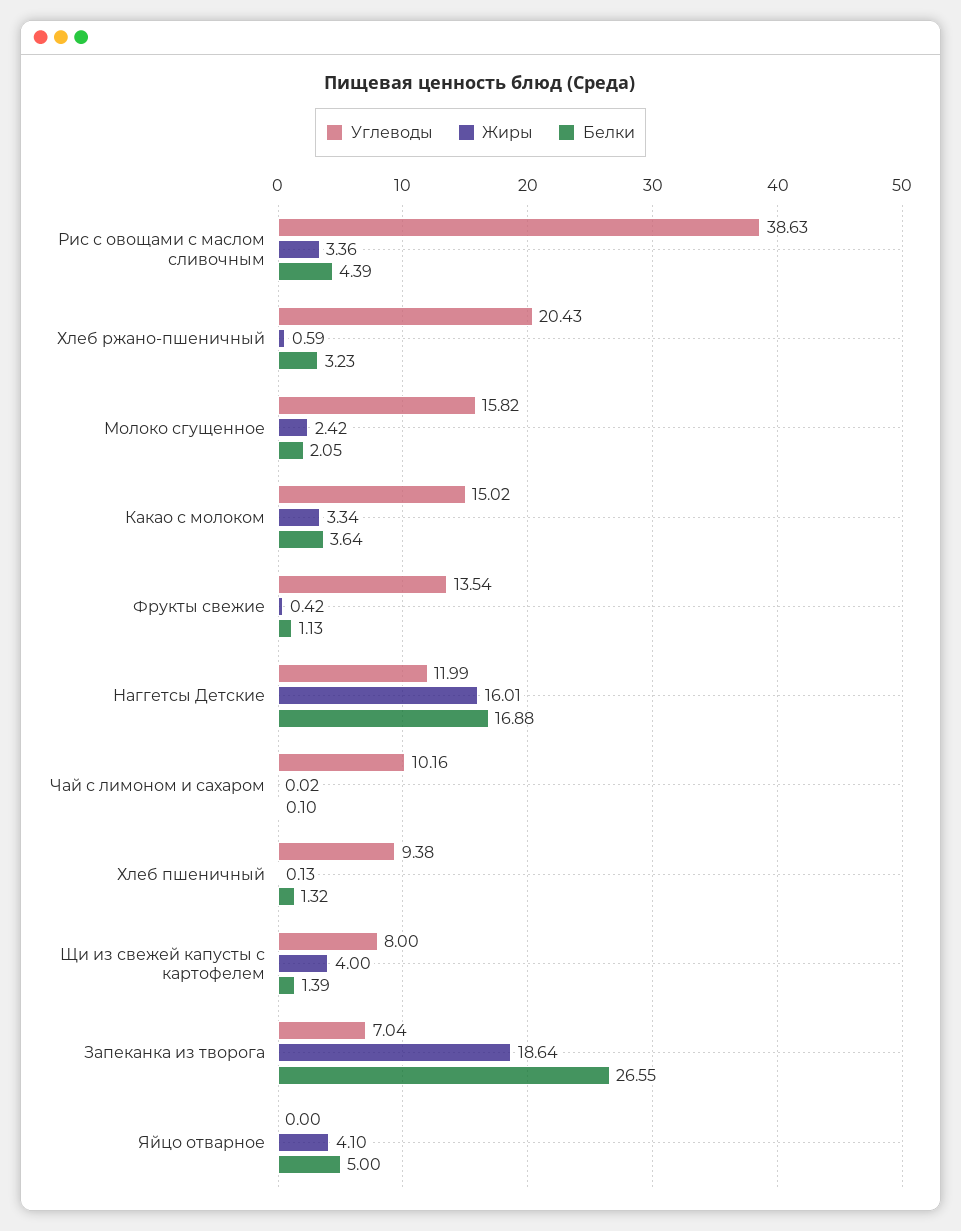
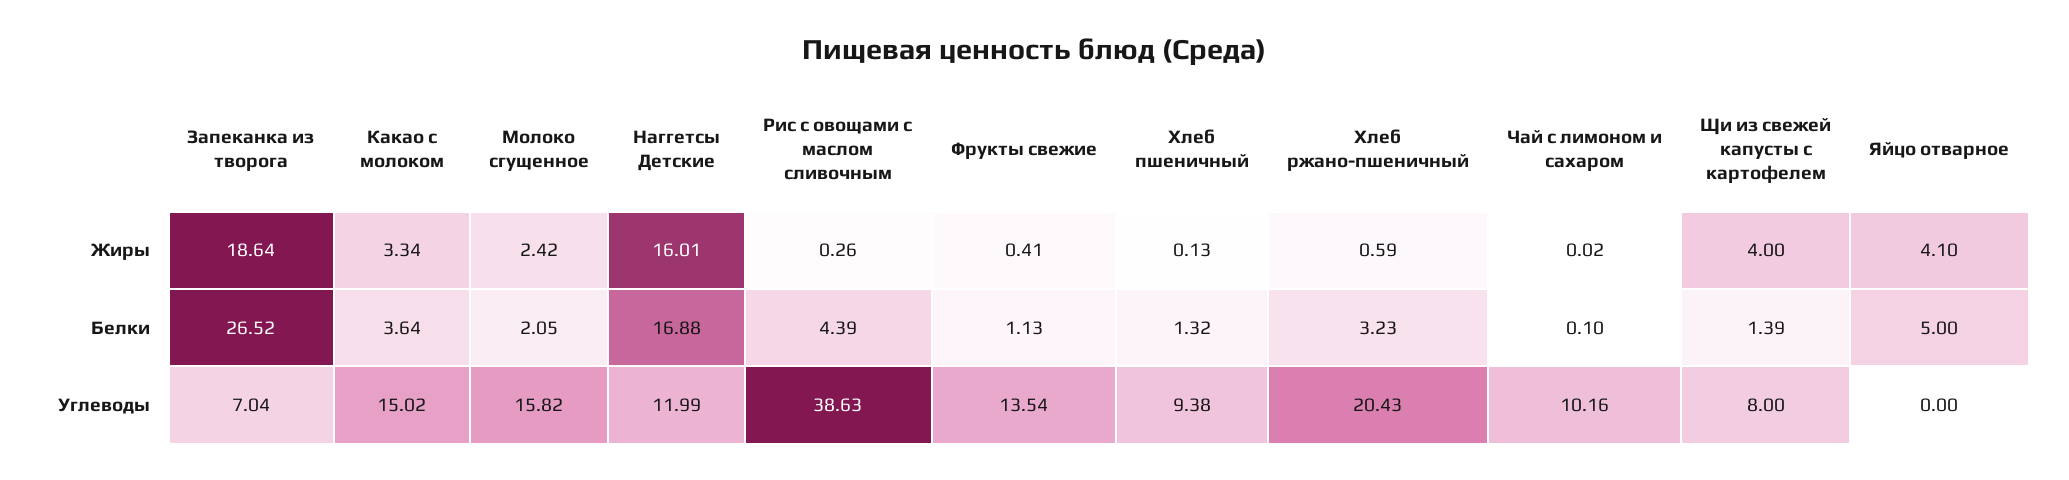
  {
    "Углеводы": {
      "Рис с овощами с маслом сливочным": 38.63,
      "Хлеб ржано-пшеничный": 20.43,
      "Молоко сгущенное": 15.82,
      "Какао с молоком": 15.02,
      "Фрукты свежие": 13.54,
      "Наггетсы Детские": 11.99,
      "Чай с лимоном и сахаром": 10.16,
      "Хлеб пшеничный": 9.38,
      "Щи из свежей капусты с картофелем": 8,
      "Запеканка из творога": 7.04,
      "Яйцо отварное": 0
    },
    "Жиры": {
-     "Рис с овощами с маслом сливочным": 3.36,
+     "Рис с овощами с маслом сливочным": 0.26,
      "Хлеб ржано-пшеничный": 0.59,
      "Молоко сгущенное": 2.42,
      "Какао с молоком": 3.34,
-     "Фрукты свежие": 0.42,
+     "Фрукты свежие": 0.41,
      "Наггетсы Детские": 16.01,
      "Чай с лимоном и сахаром": 0.02,
      "Хлеб пшеничный": 0.13,
      "Щи из свежей капусты с картофелем": 4,
      "Запеканка из творога": 18.64,
      "Яйцо отварное": 4.1
    },
    "Белки": {
      "Рис с овощами с маслом сливочным": 4.39,
      "Хлеб ржано-пшеничный": 3.23,
      "Молоко сгущенное": 2.05,
      "Какао с молоком": 3.64,
      "Фрукты свежие": 1.13,
      "Наггетсы Детские": 16.88,
      "Чай с лимоном и сахаром": 0.1,
      "Хлеб пшеничный": 1.32,
      "Щи из свежей капусты с картофелем": 1.39,
-     "Запеканка из творога": 26.55,
+     "Запеканка из творога": 26.52,
      "Яйцо отварное": 5
    }
  }

